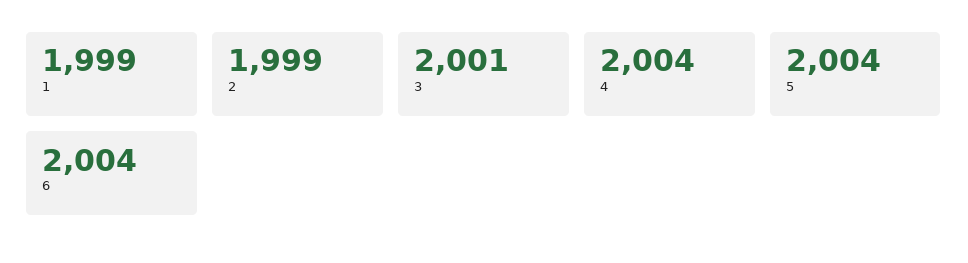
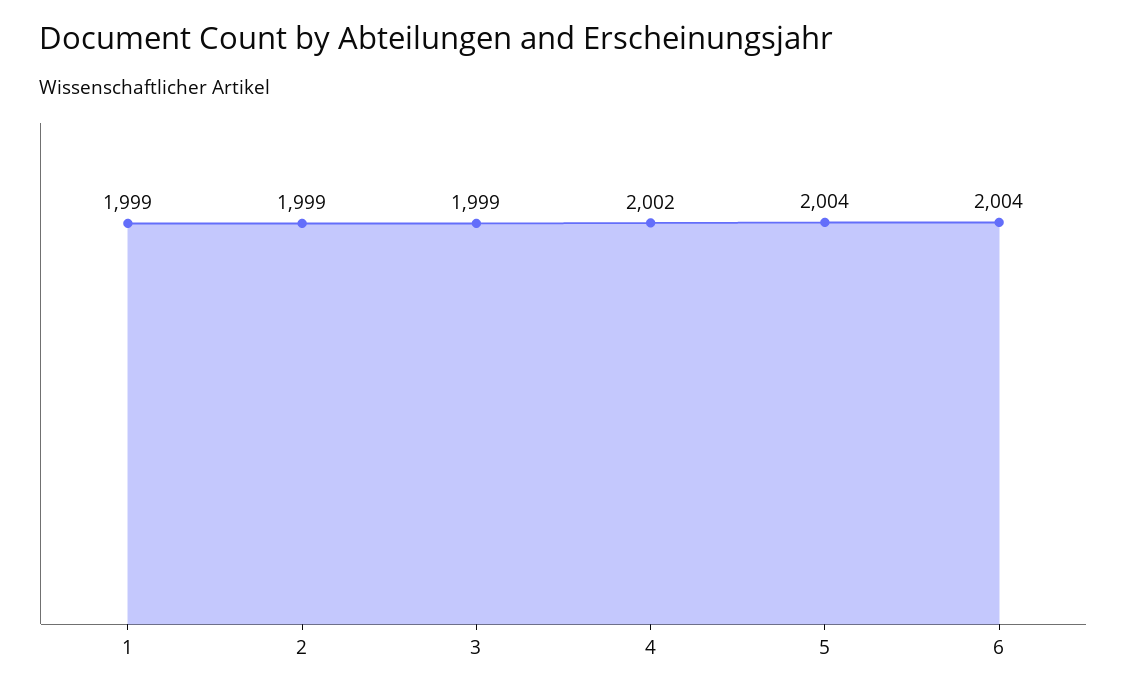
  {
    "1": 1999,
    "2": 1999,
-   "3": 2001,
+   "3": 1999,
-   "4": 2004,
+   "4": 2002,
    "5": 2004,
    "6": 2004
  }

